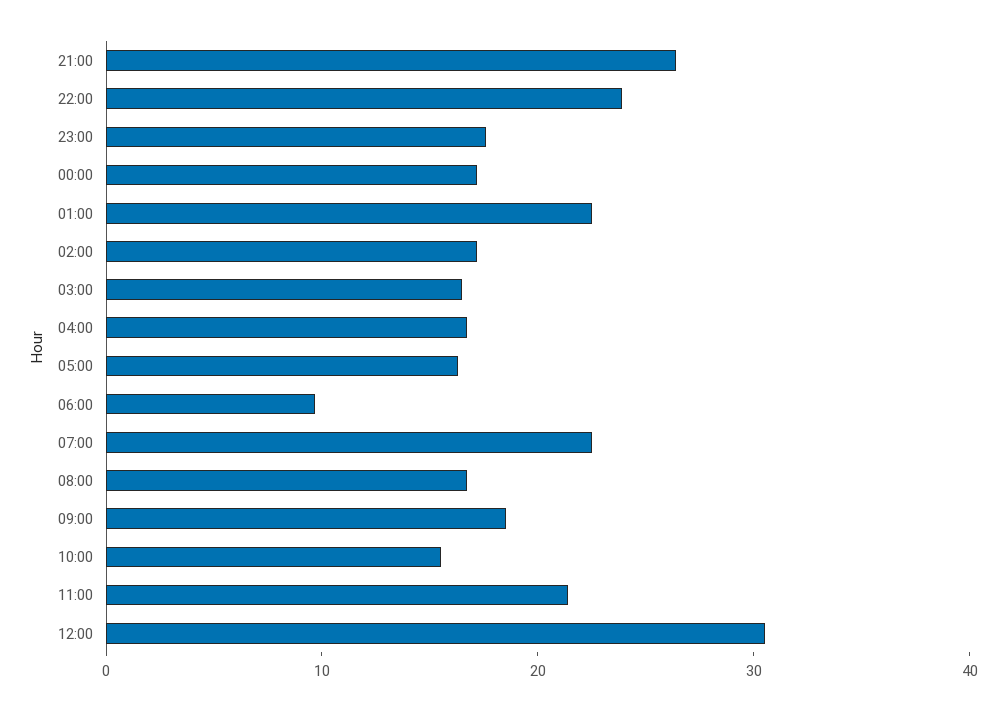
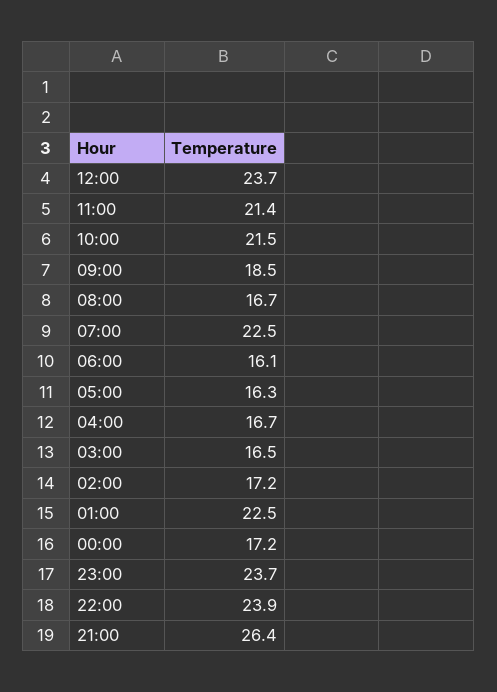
  {
    "21:00": 26.4,
    "22:00": 23.9,
-   "23:00": 18,
+   "23:00": 23.7,
    "00:00": 17.2,
    "01:00": 22.5,
    "02:00": 17.2,
    "03:00": 16.5,
    "04:00": 16.7,
    "05:00": 16.3,
-   "06:00": 10,
+   "06:00": 16.1,
    "07:00": 22.5,
    "08:00": 16.7,
    "09:00": 18.5,
-   "10:00": 16,
+   "10:00": 21.5,
    "11:00": 21.4,
-   "12:00": 30
+   "12:00": 23.7
  }

